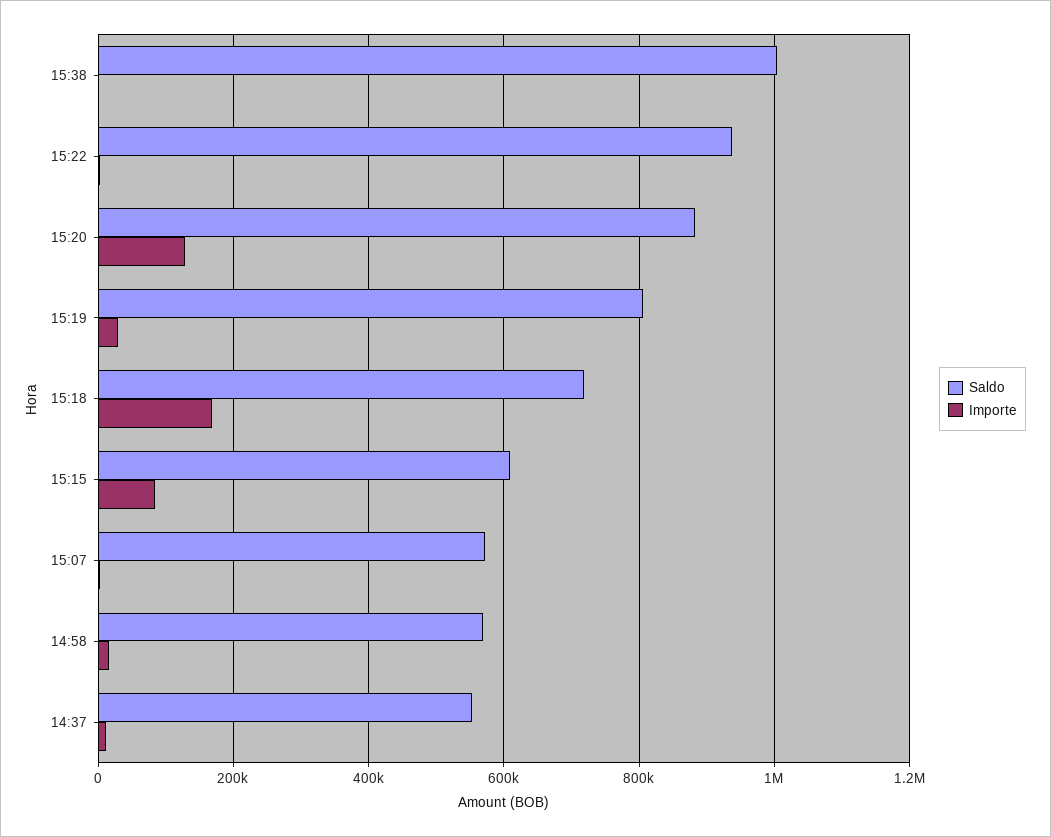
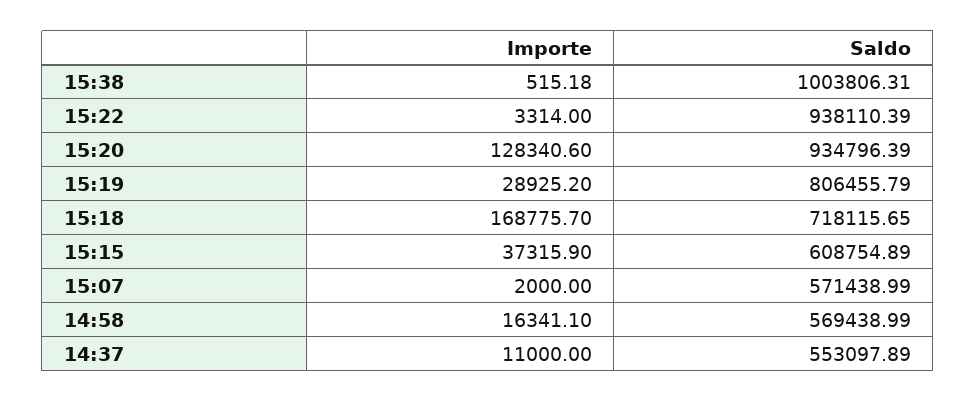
  {
    "Saldo": {
      "15:38": 1003806.31,
      "15:22": 938110.39,
-     "15:20": 880000,
+     "15:20": 934796.39,
      "15:19": 806455.79,
      "15:18": 718115.65,
      "15:15": 608754.89,
      "15:07": 571438.99,
      "14:58": 569438.99,
      "14:37": 553097.89
    },
    "Importe": {
      "15:38": 515.18,
      "15:22": 3314,
      "15:20": 128340.6,
      "15:19": 28925.2,
      "15:18": 168775.7,
-     "15:15": 80000,
+     "15:15": 37315.9,
      "15:07": 2000,
      "14:58": 16341.1,
      "14:37": 11000
    }
  }

